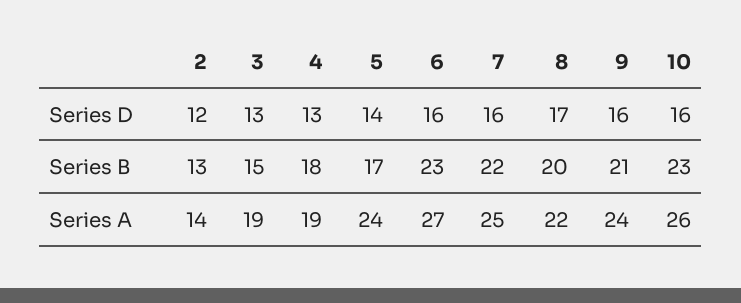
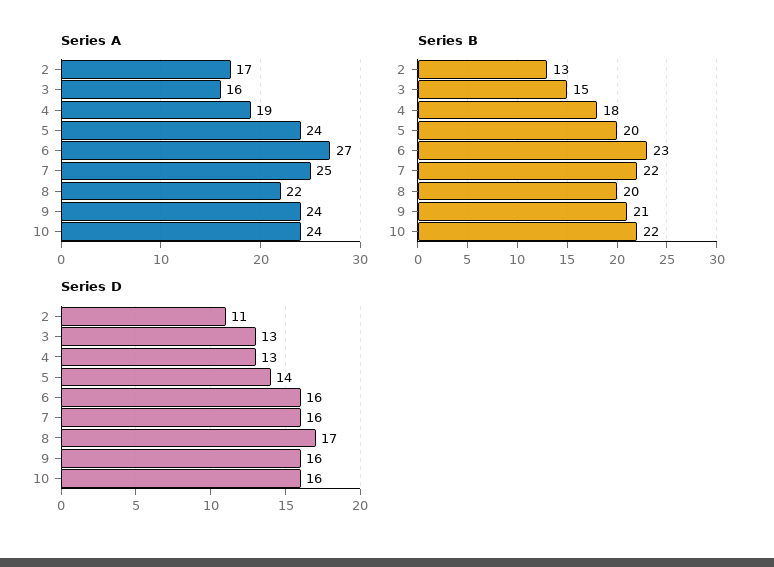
  {
    "Series D": {
-     "2": 12,
+     "2": 11,
      "3": 13,
      "4": 13,
      "5": 14,
      "6": 16,
      "7": 16,
      "8": 17,
      "9": 16,
      "10": 16
    },
    "Series B": {
      "2": 13,
      "3": 15,
      "4": 18,
-     "5": 17,
+     "5": 20,
      "6": 23,
      "7": 22,
      "8": 20,
      "9": 21,
-     "10": 23
+     "10": 22
    },
    "Series A": {
-     "2": 14,
+     "2": 17,
-     "3": 19,
+     "3": 16,
      "4": 19,
      "5": 24,
      "6": 27,
      "7": 25,
      "8": 22,
      "9": 24,
-     "10": 26
+     "10": 24
    }
  }

